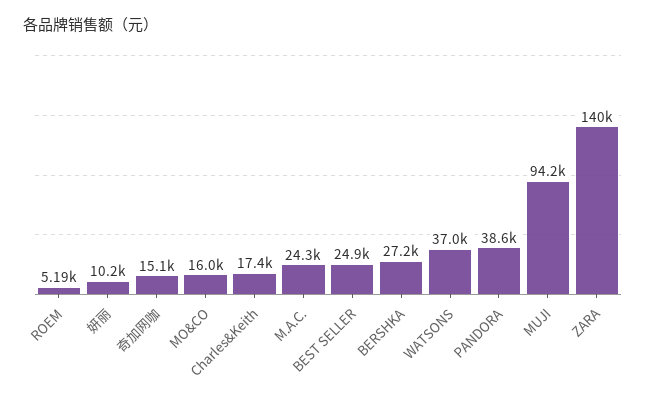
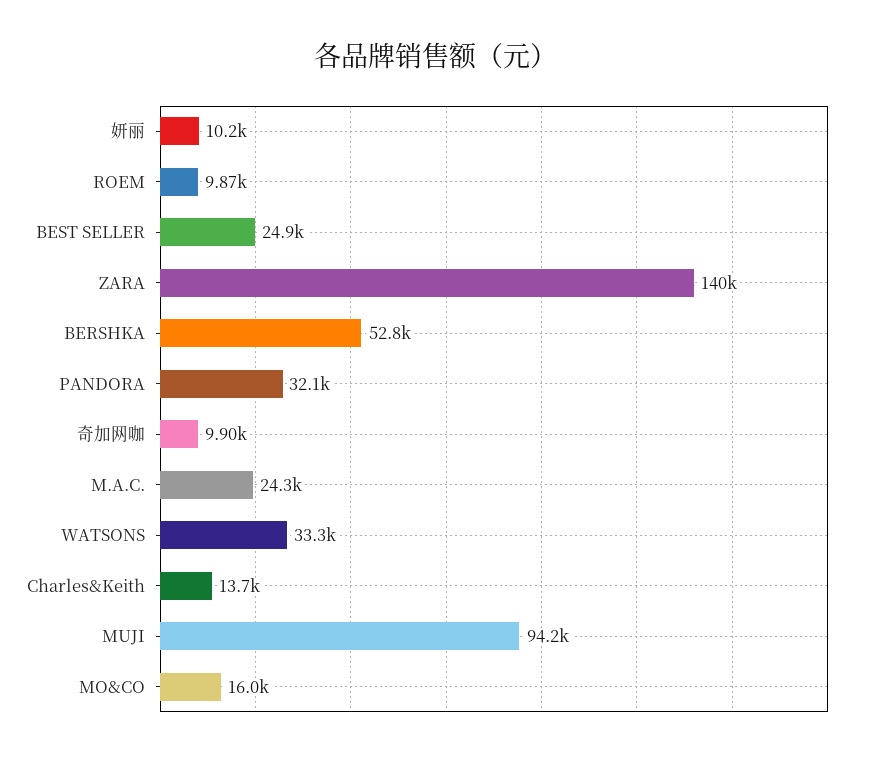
  {
-   "ROEM": 5190,
+   "ROEM": 9870,
    "妍丽": 10200,
-   "奇加网咖": 15100,
+   "奇加网咖": 9900,
    "MO&CO": 16000,
-   "Charles&Keith": 17400,
+   "Charles&Keith": 13700,
    "M.A.C.": 24300,
    "BEST SELLER": 24900,
-   "BERSHKA": 27200,
+   "BERSHKA": 52800,
-   "WATSONS": 37000,
+   "WATSONS": 33300,
-   "PANDORA": 38600,
+   "PANDORA": 32100,
    "MUJI": 94200,
    "ZARA": 140000
  }

